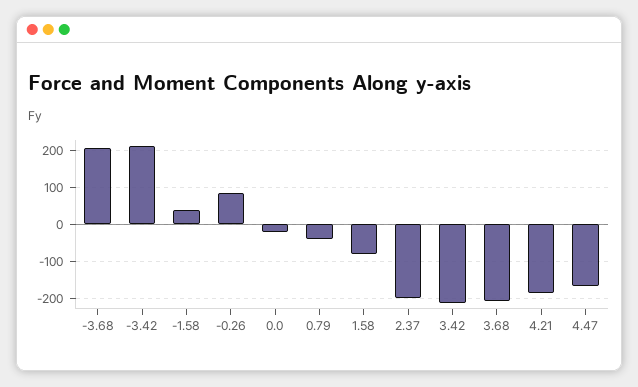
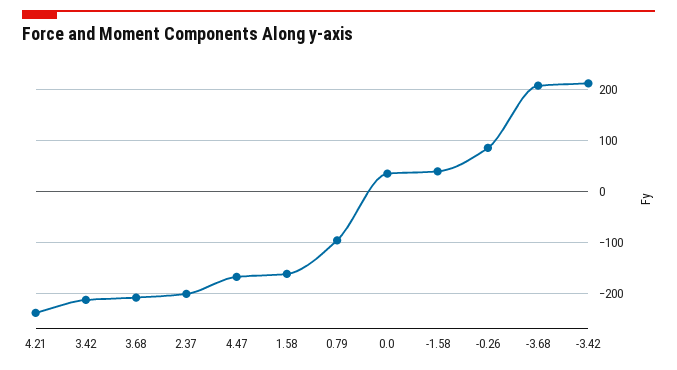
  {
    "-3.68": 200,
    "-3.42": 220,
    "-1.58": 40,
    "-0.26": 80,
-   "0.0": -20,
+   "0.0": 40,
-   "0.79": -40,
+   "0.79": -100,
-   "1.58": -80,
+   "1.58": -160,
    "2.37": -200,
    "3.42": -220,
    "3.68": -200,
-   "4.21": -180,
+   "4.21": -240,
    "4.47": -160
  }

